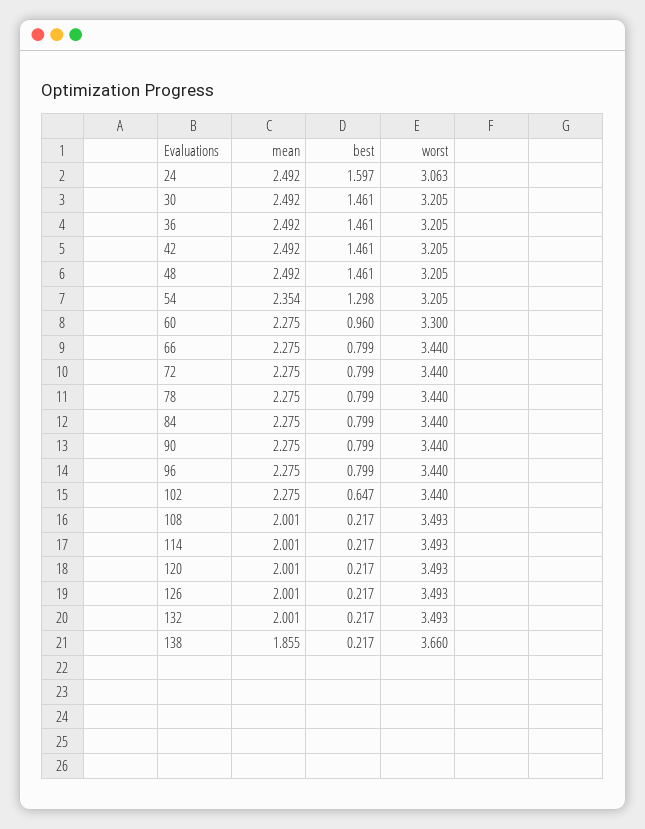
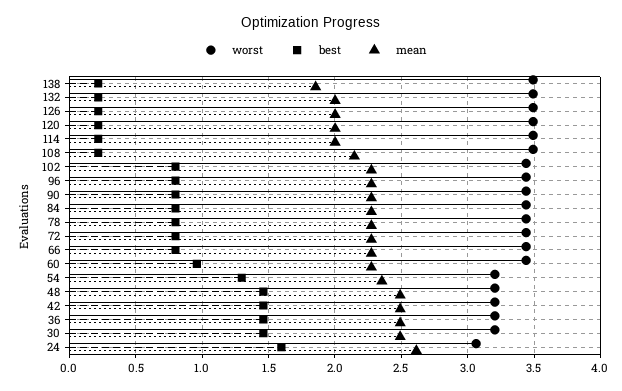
  {
    "mean": {
-     "24": 2.492,
+     "24": 2.6,
      "30": 2.492,
      "36": 2.492,
      "42": 2.492,
      "48": 2.492,
      "54": 2.354,
      "60": 2.275,
      "66": 2.275,
      "72": 2.275,
      "78": 2.275,
      "84": 2.275,
      "90": 2.275,
      "96": 2.275,
      "102": 2.275,
-     "108": 2.001,
+     "108": 2.15,
      "114": 2.001,
      "120": 2.001,
      "126": 2.001,
      "132": 2.001,
      "138": 1.855
    },
    "best": {
      "24": 1.597,
      "30": 1.461,
      "36": 1.461,
      "42": 1.461,
      "48": 1.461,
      "54": 1.298,
      "60": 0.96,
      "66": 0.799,
      "72": 0.799,
      "78": 0.799,
      "84": 0.799,
      "90": 0.799,
      "96": 0.799,
-     "102": 0.647,
+     "102": 0.8,
      "108": 0.217,
      "114": 0.217,
      "120": 0.217,
      "126": 0.217,
      "132": 0.217,
      "138": 0.217
    },
    "worst": {
      "24": 3.063,
      "30": 3.205,
      "36": 3.205,
      "42": 3.205,
      "48": 3.205,
      "54": 3.205,
-     "60": 3.3,
+     "60": 3.45,
      "66": 3.44,
      "72": 3.44,
      "78": 3.44,
      "84": 3.44,
      "90": 3.44,
      "96": 3.44,
      "102": 3.44,
      "108": 3.493,
      "114": 3.493,
      "120": 3.493,
      "126": 3.493,
      "132": 3.493,
-     "138": 3.66
+     "138": 3.5
    }
  }

